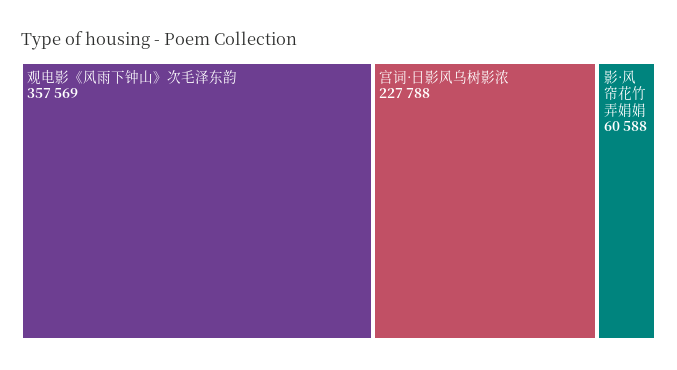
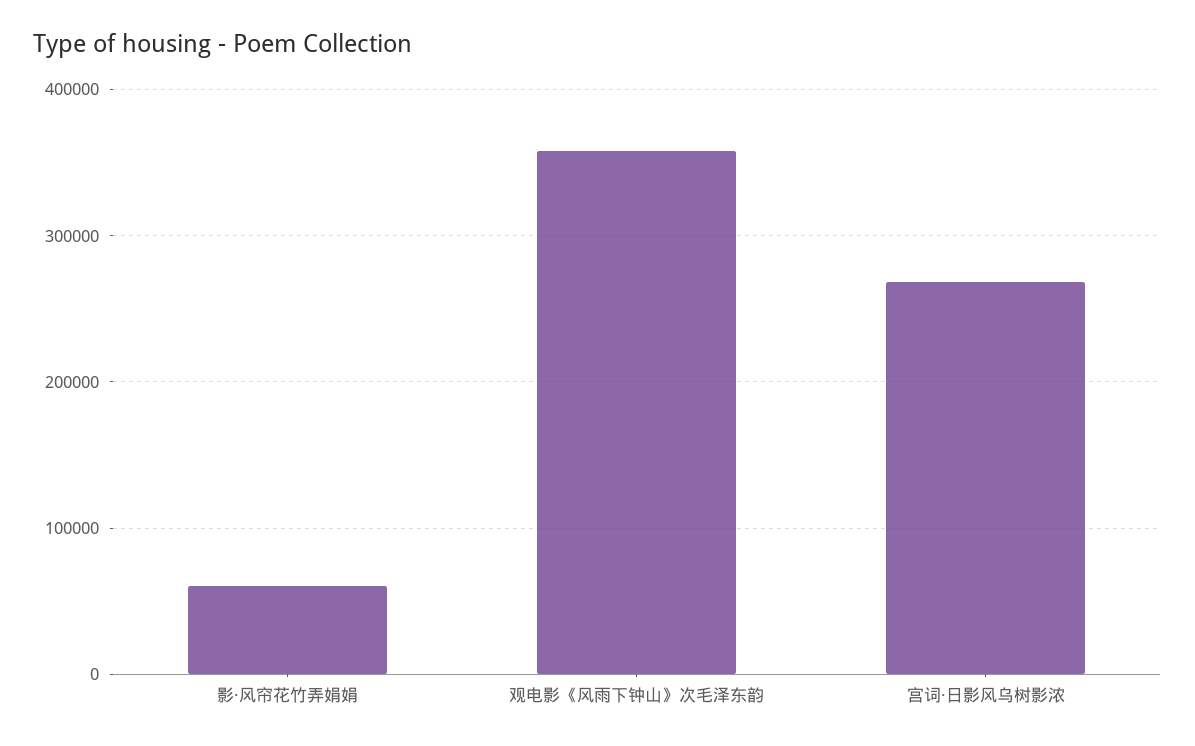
  {
    "观电影《风雨下钟山》次毛泽东韵": 357569,
-   "宫词·日影风乌树影浓": 227788,
+   "宫词·日影风乌树影浓": 270000,
    "影·风帘花竹弄娟娟": 60588
  }

